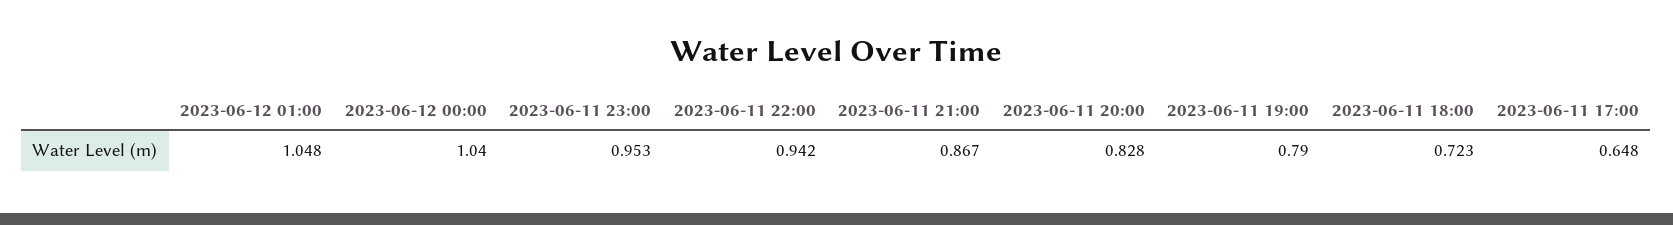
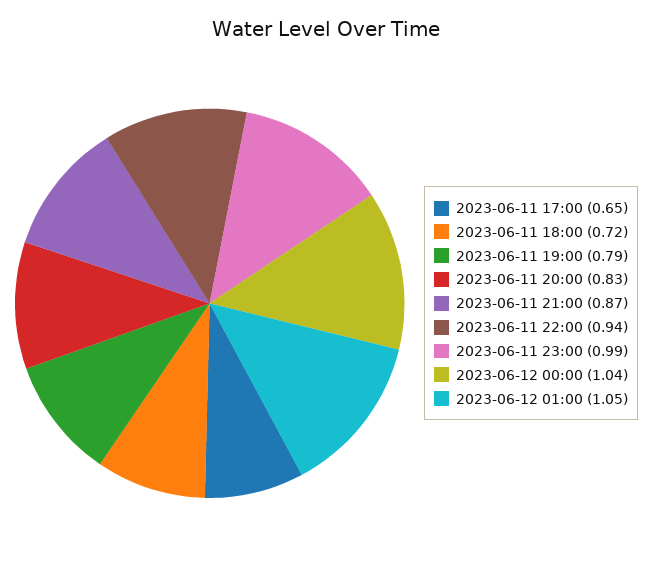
  {
    "2023-06-12 01:00": 1.048,
    "2023-06-12 00:00": 1.04,
-   "2023-06-11 23:00": 0.953,
+   "2023-06-11 23:00": 0.99,
    "2023-06-11 22:00": 0.942,
    "2023-06-11 21:00": 0.867,
    "2023-06-11 20:00": 0.828,
    "2023-06-11 19:00": 0.79,
    "2023-06-11 18:00": 0.723,
    "2023-06-11 17:00": 0.648
  }

